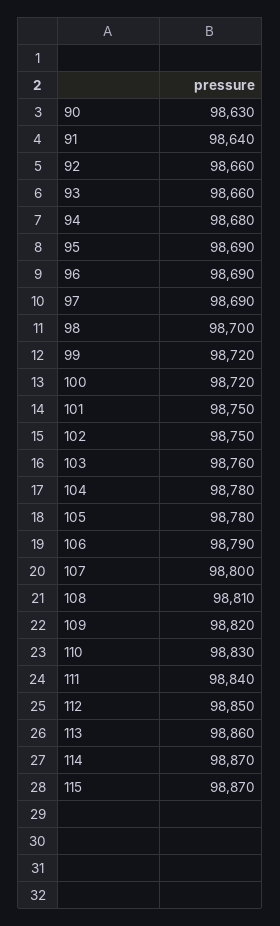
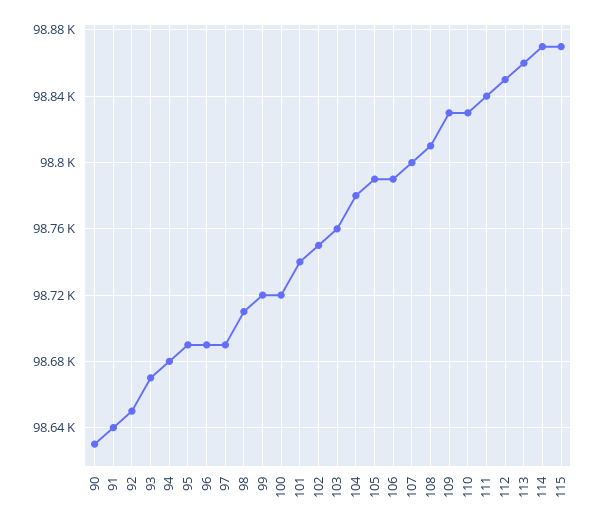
  {
    "90": 98630,
    "91": 98640,
-   "92": 98660,
+   "92": 98650,
-   "93": 98660,
+   "93": 98670,
    "94": 98680,
    "95": 98690,
    "96": 98690,
    "97": 98690,
-   "98": 98700,
+   "98": 98710,
    "99": 98720,
    "100": 98720,
-   "101": 98750,
+   "101": 98740,
    "102": 98750,
    "103": 98760,
    "104": 98780,
-   "105": 98780,
+   "105": 98790,
    "106": 98790,
    "107": 98800,
    "108": 98810,
-   "109": 98820,
+   "109": 98830,
    "110": 98830,
    "111": 98840,
    "112": 98850,
    "113": 98860,
    "114": 98870,
    "115": 98870
  }

